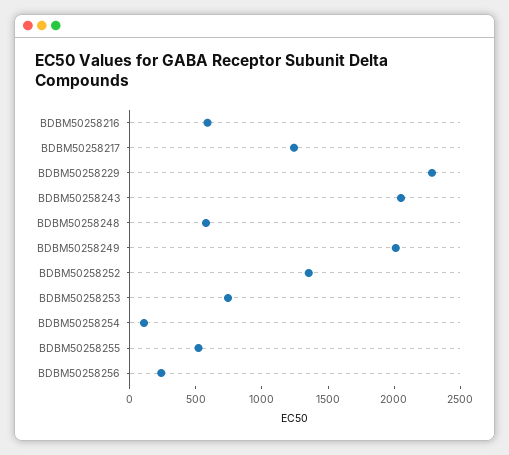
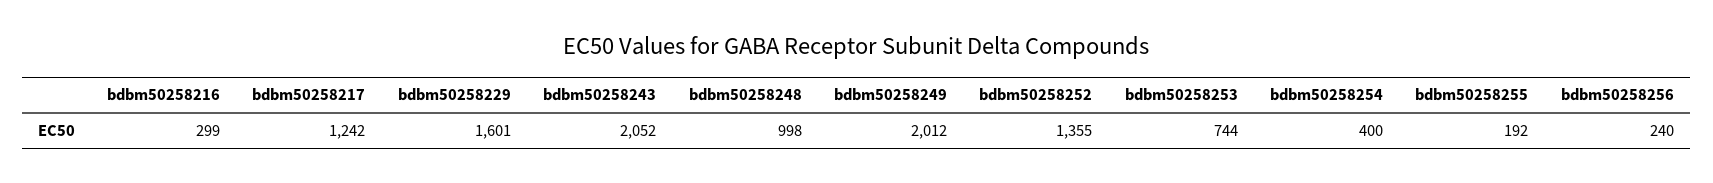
  {
-   "BDBM50258216": 600,
+   "BDBM50258216": 299,
    "BDBM50258217": 1242,
-   "BDBM50258229": 2300,
+   "BDBM50258229": 1601,
    "BDBM50258243": 2052,
-   "BDBM50258248": 600,
+   "BDBM50258248": 998,
    "BDBM50258249": 2012,
    "BDBM50258252": 1355,
    "BDBM50258253": 744,
-   "BDBM50258254": 100,
+   "BDBM50258254": 400,
-   "BDBM50258255": 500,
+   "BDBM50258255": 192,
    "BDBM50258256": 240
  }

